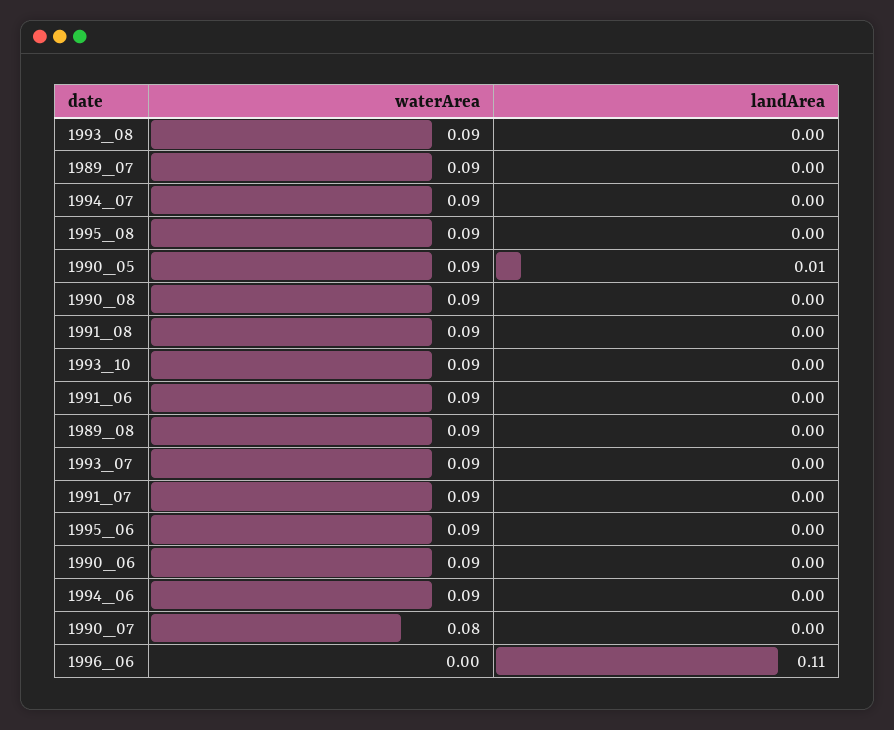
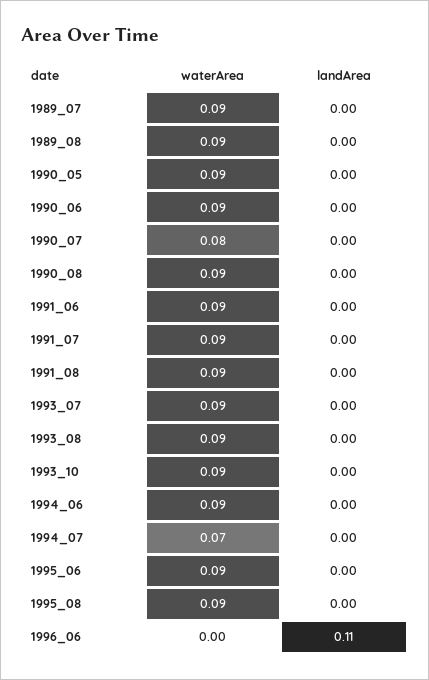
  {
    "waterArea": {
      "1993_08": 0.09,
      "1989_07": 0.09,
-     "1994_07": 0.09,
+     "1994_07": 0.07,
      "1995_08": 0.09,
      "1990_05": 0.09,
      "1990_08": 0.09,
      "1991_08": 0.09,
      "1993_10": 0.09,
      "1991_06": 0.09,
      "1989_08": 0.09,
      "1993_07": 0.09,
      "1991_07": 0.09,
      "1995_06": 0.09,
      "1990_06": 0.09,
      "1994_06": 0.09,
      "1990_07": 0.08,
      "1996_06": 0
    },
    "landArea": {
      "1993_08": 0,
      "1989_07": 0,
      "1994_07": 0,
      "1995_08": 0,
-     "1990_05": 0.01,
+     "1990_05": 0,
      "1990_08": 0,
      "1991_08": 0,
      "1993_10": 0,
      "1991_06": 0,
      "1989_08": 0,
      "1993_07": 0,
      "1991_07": 0,
      "1995_06": 0,
      "1990_06": 0,
      "1994_06": 0,
      "1990_07": 0,
      "1996_06": 0.11
    }
  }

